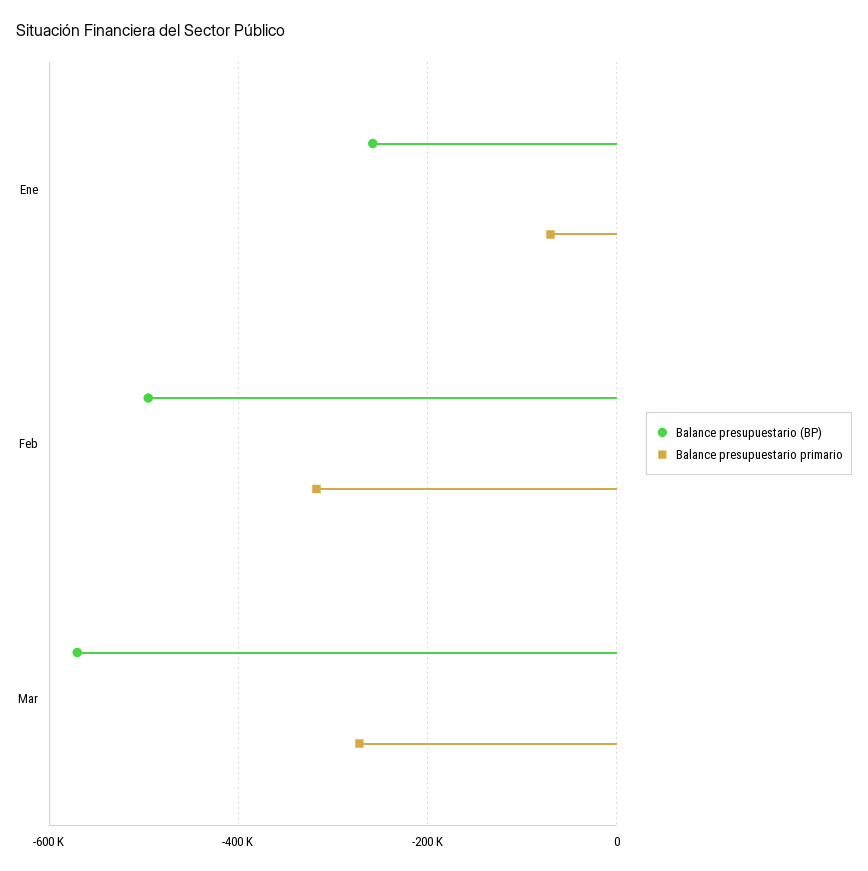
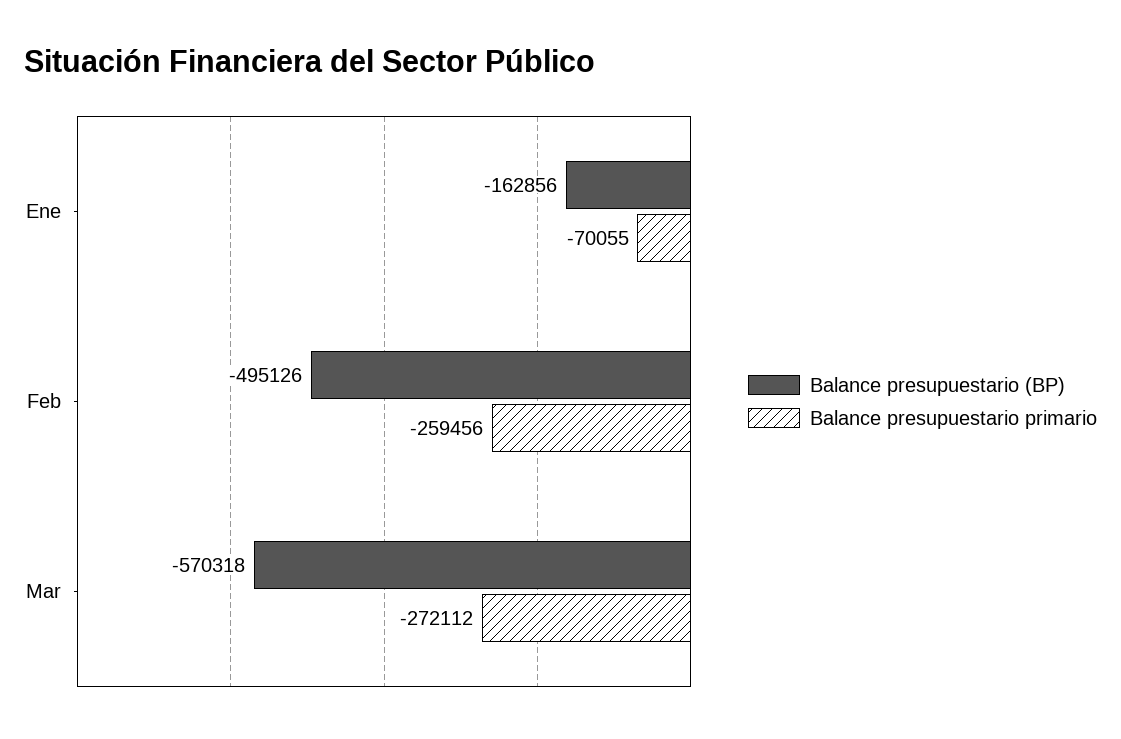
  {
    "Balance presupuestario (BP)": {
-     "Ene": -260000,
+     "Ene": -162856,
      "Feb": -495126,
      "Mar": -570318
    },
    "Balance presupuestario primario": {
      "Ene": -70055,
-     "Feb": -320000,
+     "Feb": -259456,
      "Mar": -272112
    }
  }

